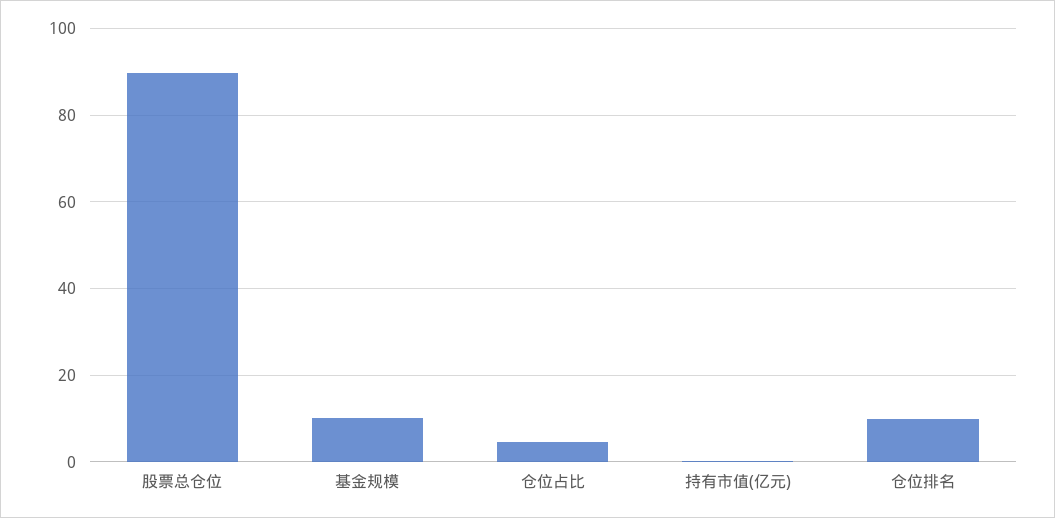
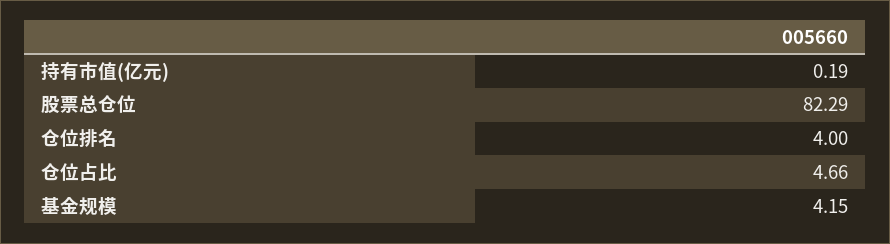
  {
-   "股票总仓位": 90,
+   "股票总仓位": 82.29,
-   "基金规模": 10,
+   "基金规模": 4.15,
    "仓位占比": 4.66,
    "持有市值(亿元)": 0.19,
-   "仓位排名": 10
+   "仓位排名": 4
  }

